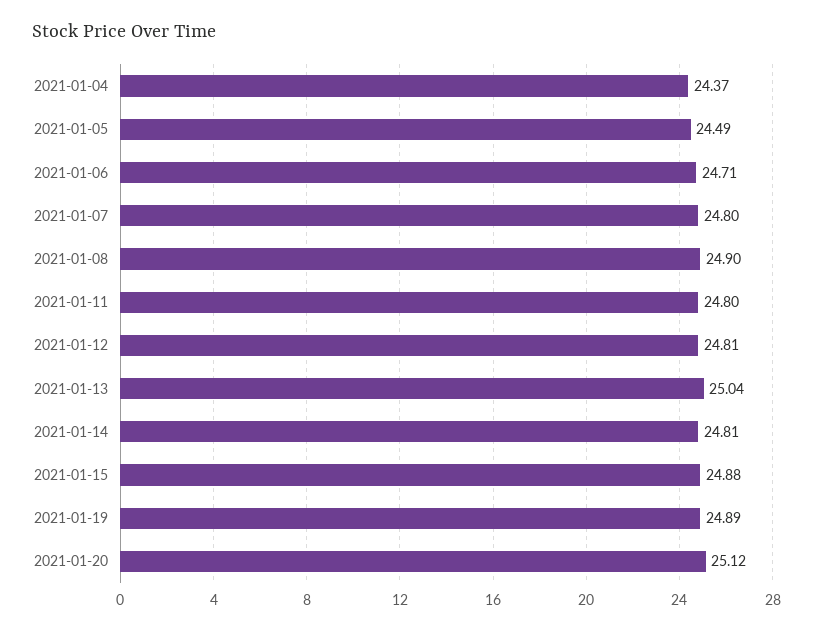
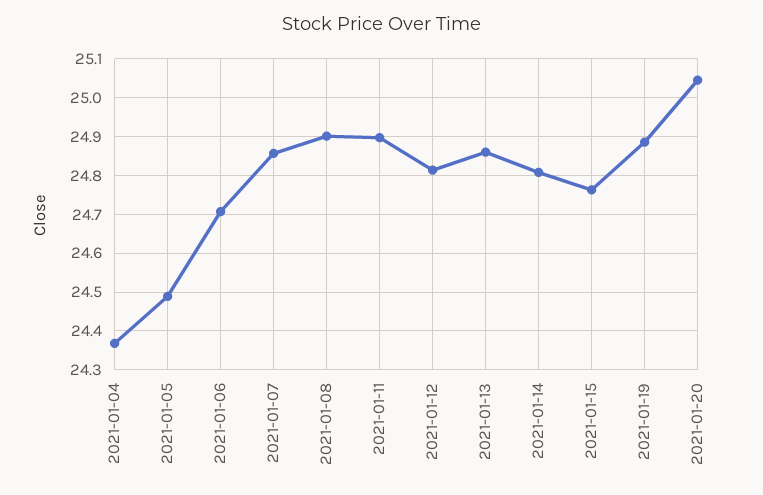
  {
    "2021-01-04": 24.37,
    "2021-01-05": 24.49,
    "2021-01-06": 24.71,
-   "2021-01-07": 24.8,
+   "2021-01-07": 24.86,
    "2021-01-08": 24.9,
-   "2021-01-11": 24.8,
+   "2021-01-11": 24.9,
    "2021-01-12": 24.81,
-   "2021-01-13": 25.04,
+   "2021-01-13": 24.86,
    "2021-01-14": 24.81,
-   "2021-01-15": 24.88,
+   "2021-01-15": 24.76,
    "2021-01-19": 24.89,
-   "2021-01-20": 25.12
+   "2021-01-20": 25.04
  }

